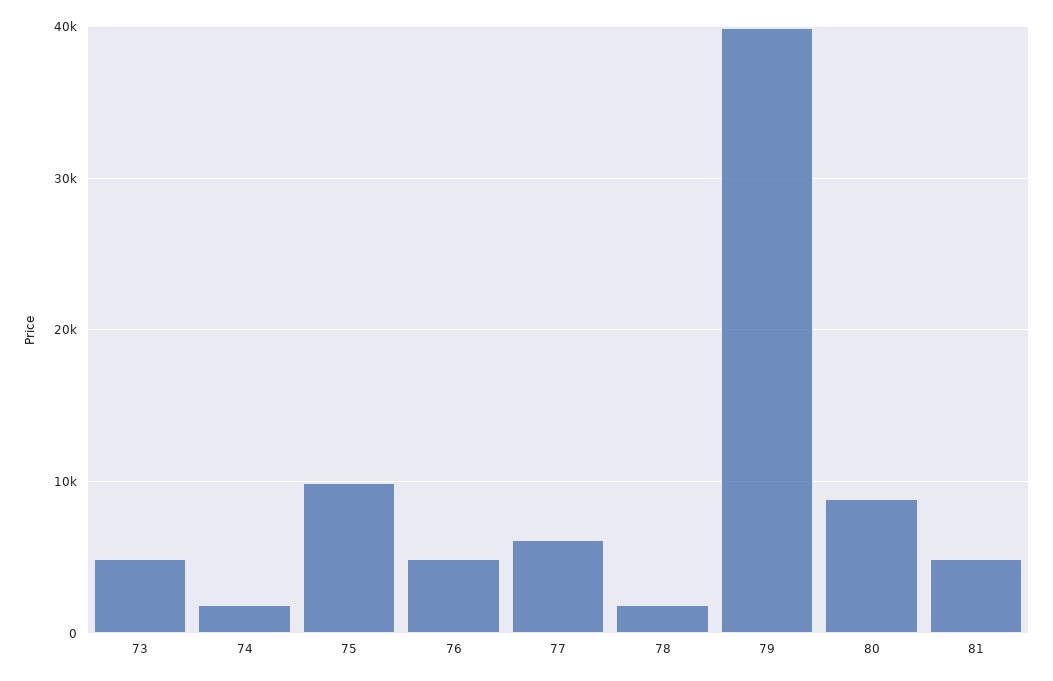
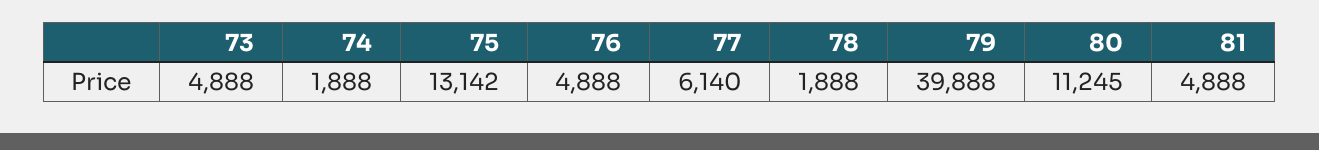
  {
    "73": 4888,
    "74": 1888,
-   "75": 10000,
+   "75": 13142,
    "76": 4888,
    "77": 6140,
    "78": 1888,
    "79": 39888,
-   "80": 9000,
+   "80": 11245,
    "81": 4888
  }

